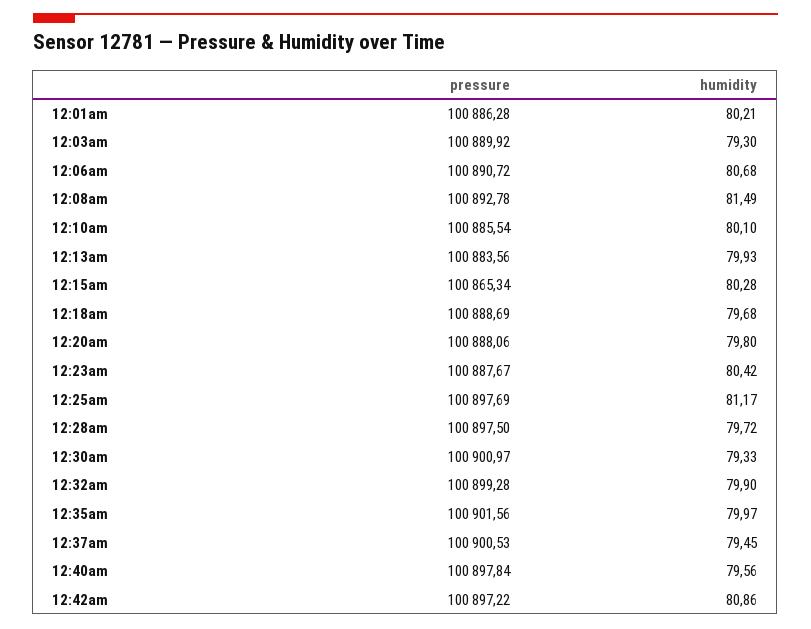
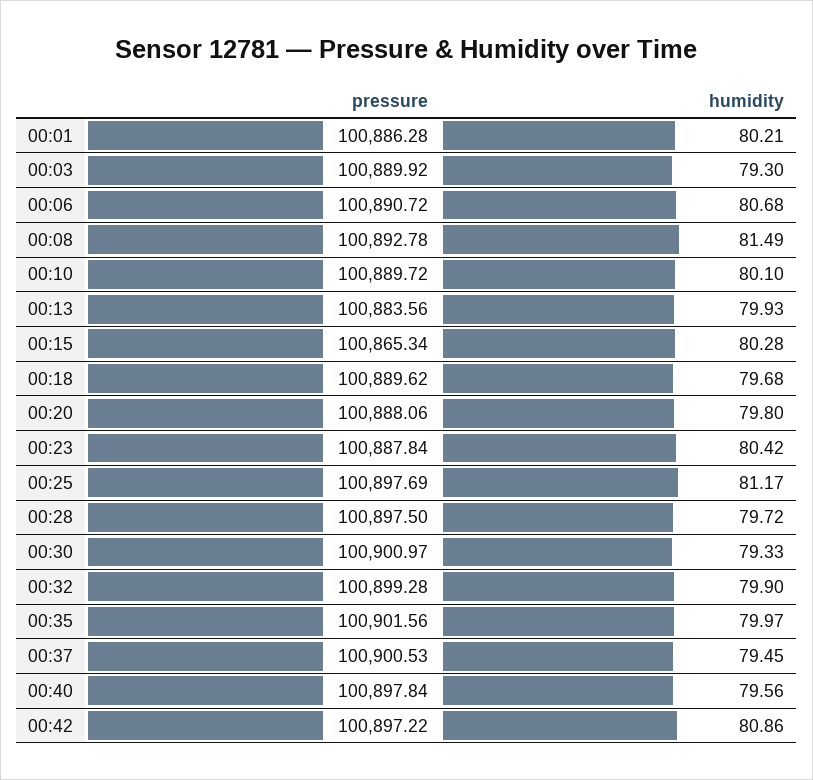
  {
    "pressure": {
      "12:01am": 100886.28,
      "12:03am": 100889.92,
      "12:06am": 100890.72,
      "12:08am": 100892.78,
-     "12:10am": 100885.54,
+     "12:10am": 100889.72,
      "12:13am": 100883.56,
      "12:15am": 100865.34,
-     "12:18am": 100888.69,
+     "12:18am": 100889.62,
      "12:20am": 100888.06,
-     "12:23am": 100887.67,
+     "12:23am": 100887.84,
      "12:25am": 100897.69,
      "12:28am": 100897.5,
      "12:30am": 100900.97,
      "12:32am": 100899.28,
      "12:35am": 100901.56,
      "12:37am": 100900.53,
      "12:40am": 100897.84,
      "12:42am": 100897.22
    },
    "humidity": {
      "12:01am": 80.21,
      "12:03am": 79.3,
      "12:06am": 80.68,
      "12:08am": 81.49,
      "12:10am": 80.1,
      "12:13am": 79.93,
      "12:15am": 80.28,
      "12:18am": 79.68,
      "12:20am": 79.8,
      "12:23am": 80.42,
      "12:25am": 81.17,
      "12:28am": 79.72,
      "12:30am": 79.33,
      "12:32am": 79.9,
      "12:35am": 79.97,
      "12:37am": 79.45,
      "12:40am": 79.56,
      "12:42am": 80.86
    }
  }

